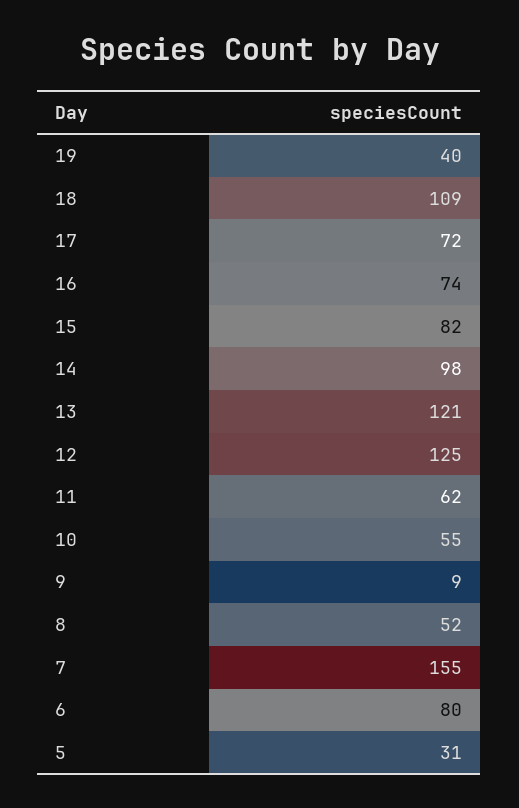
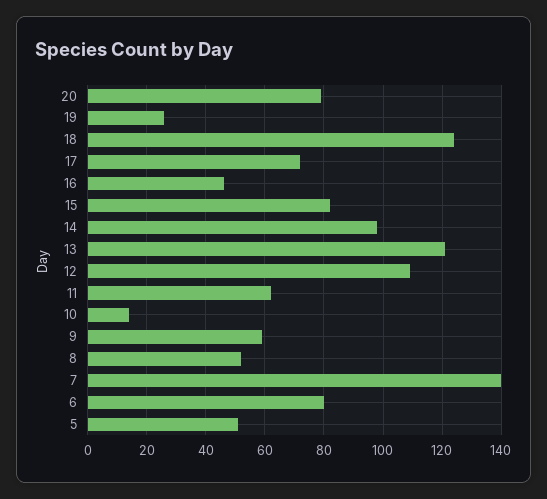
  {
-   "19": 40,
+   "19": 25,
-   "18": 109,
+   "18": 125,
    "17": 72,
-   "16": 74,
+   "16": 45,
    "15": 82,
    "14": 98,
    "13": 121,
-   "12": 125,
+   "12": 110,
    "11": 62,
-   "10": 55,
+   "10": 15,
-   "9": 9,
+   "9": 60,
    "8": 52,
-   "7": 155,
+   "7": 140,
    "6": 80,
-   "5": 31
+   "5": 50,
+   "20": 80
  }

